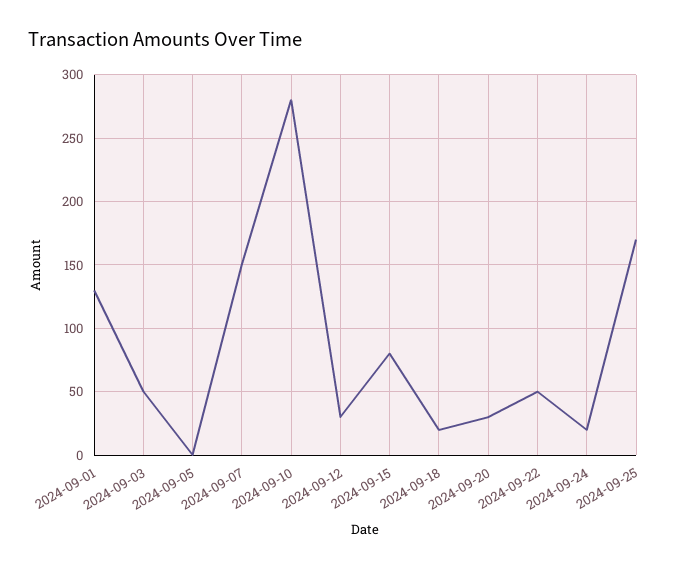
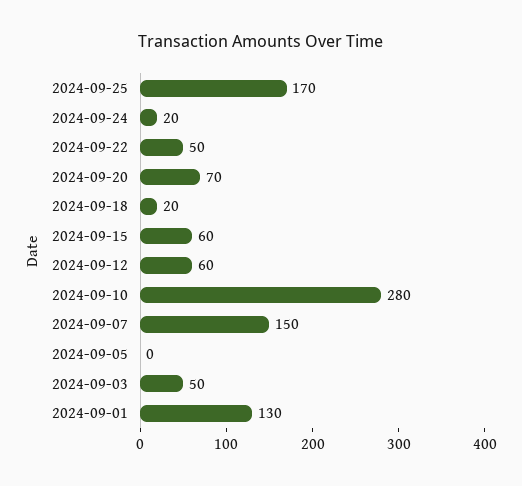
  {
    "2024-09-01": 130,
    "2024-09-03": 50,
    "2024-09-05": 0,
    "2024-09-07": 150,
    "2024-09-10": 280,
-   "2024-09-12": 30,
+   "2024-09-12": 60,
-   "2024-09-15": 80,
+   "2024-09-15": 60,
    "2024-09-18": 20,
-   "2024-09-20": 30,
+   "2024-09-20": 70,
    "2024-09-22": 50,
    "2024-09-24": 20,
    "2024-09-25": 170
  }

